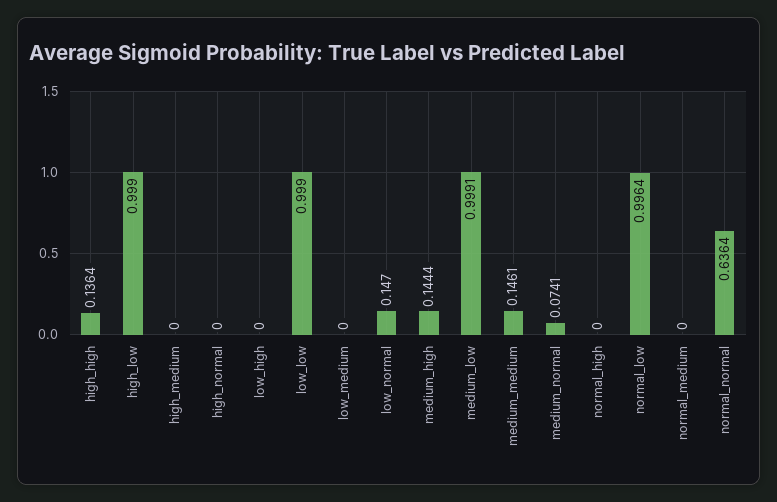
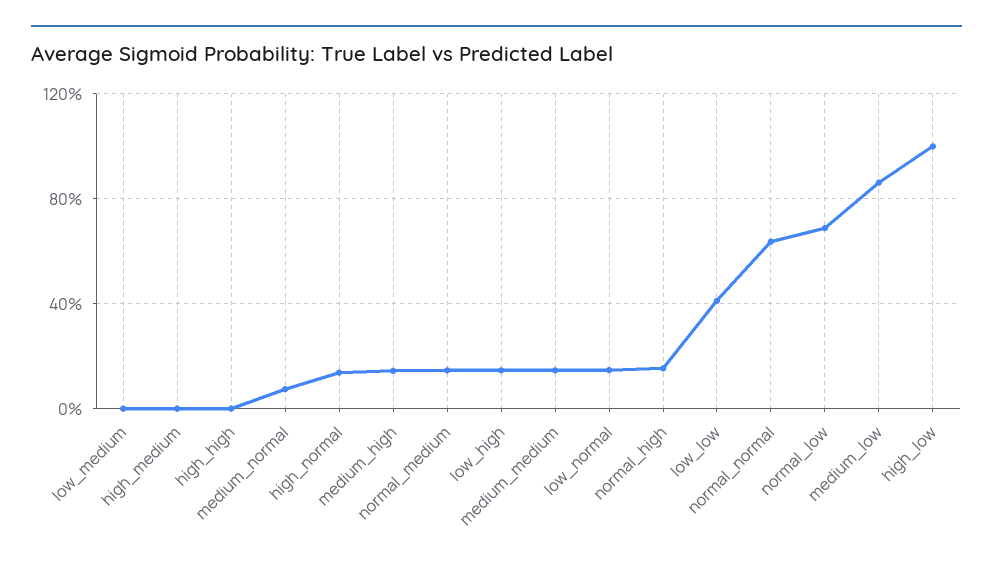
  {
-   "high_high": 0.1364,
+   "high_high": 0,
    "high_low": 0.999,
    "high_medium": 0,
-   "high_normal": 0,
+   "high_normal": 0.15,
-   "low_high": 0,
+   "low_high": 0.15,
-   "low_low": 0.999,
+   "low_low": 0.4,
    "low_medium": 0,
    "low_normal": 0.147,
    "medium_high": 0.1444,
-   "medium_low": 0.9991,
+   "medium_low": 0.85,
    "medium_medium": 0.1461,
    "medium_normal": 0.0741,
-   "normal_high": 0,
+   "normal_high": 0.15,
-   "normal_low": 0.9964,
+   "normal_low": 0.7,
-   "normal_medium": 0,
+   "normal_medium": 0.15,
    "normal_normal": 0.6364
  }

